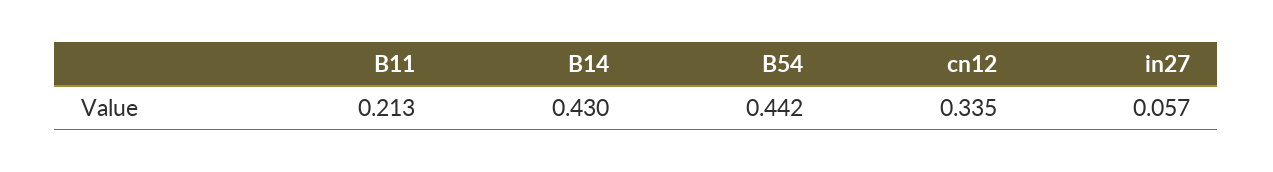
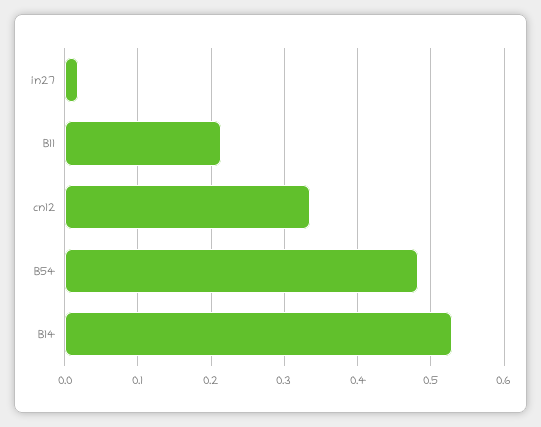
  {
    "B11": 0.213,
-   "B14": 0.43,
+   "B14": 0.53,
-   "B54": 0.442,
+   "B54": 0.48,
    "cn12": 0.335,
-   "in27": 0.057
+   "in27": 0.02
  }

